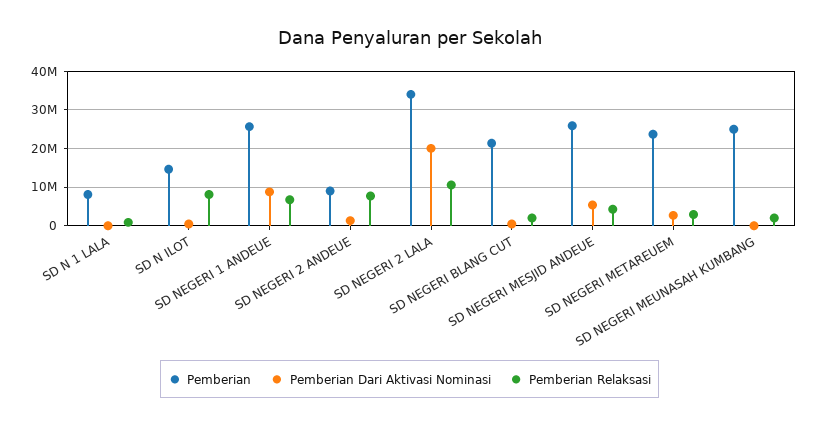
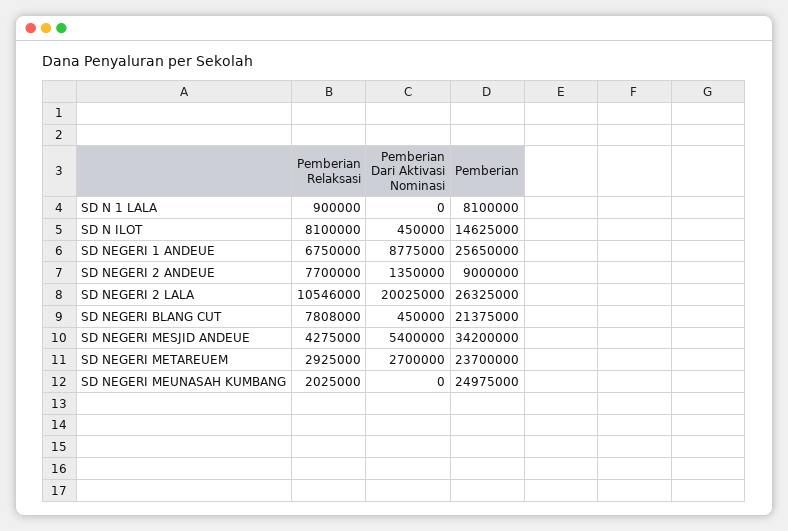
  {
    "Pemberian": {
      "SD N 1 LALA": 8100000,
      "SD N ILOT": 14625000,
      "SD NEGERI 1 ANDEUE": 25650000,
      "SD NEGERI 2 ANDEUE": 9000000,
-     "SD NEGERI 2 LALA": 34000000,
+     "SD NEGERI 2 LALA": 26325000,
      "SD NEGERI BLANG CUT": 21375000,
-     "SD NEGERI MESJID ANDEUE": 26000000,
+     "SD NEGERI MESJID ANDEUE": 34200000,
      "SD NEGERI METAREUEM": 23700000,
      "SD NEGERI MEUNASAH KUMBANG": 24975000
    },
    "Pemberian Dari Aktivasi Nominasi": {
      "SD N 1 LALA": 0,
      "SD N ILOT": 450000,
      "SD NEGERI 1 ANDEUE": 8775000,
      "SD NEGERI 2 ANDEUE": 1350000,
      "SD NEGERI 2 LALA": 20025000,
      "SD NEGERI BLANG CUT": 450000,
      "SD NEGERI MESJID ANDEUE": 5400000,
      "SD NEGERI METAREUEM": 2700000,
      "SD NEGERI MEUNASAH KUMBANG": 0
    },
    "Pemberian Relaksasi": {
      "SD N 1 LALA": 900000,
      "SD N ILOT": 8100000,
      "SD NEGERI 1 ANDEUE": 6750000,
      "SD NEGERI 2 ANDEUE": 7700000,
      "SD NEGERI 2 LALA": 10546000,
-     "SD NEGERI BLANG CUT": 2000000,
+     "SD NEGERI BLANG CUT": 7808000,
      "SD NEGERI MESJID ANDEUE": 4275000,
      "SD NEGERI METAREUEM": 2925000,
      "SD NEGERI MEUNASAH KUMBANG": 2025000
    }
  }

